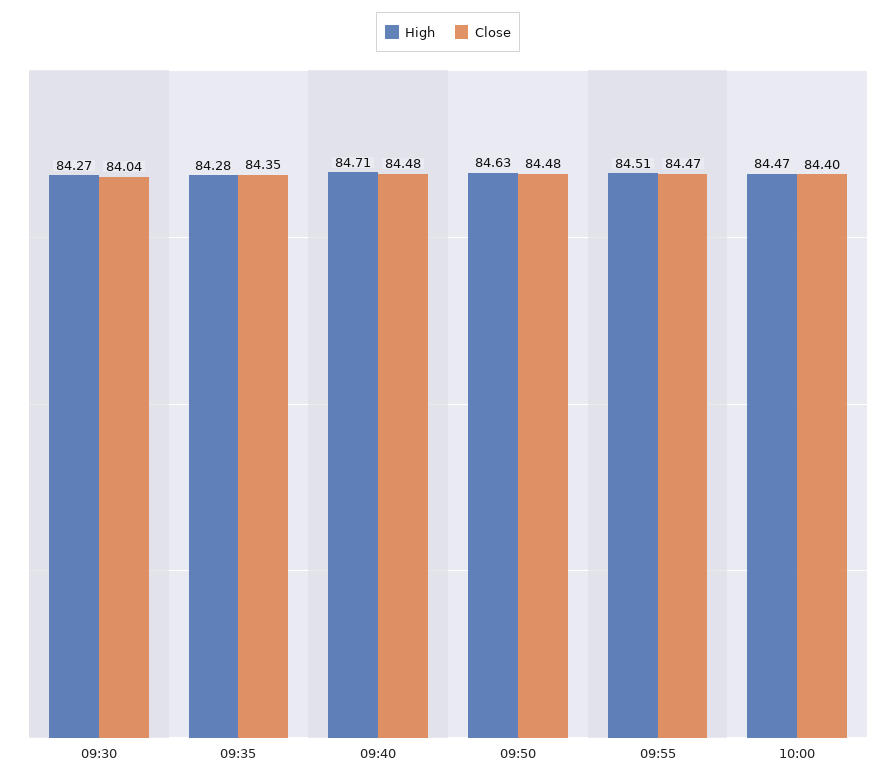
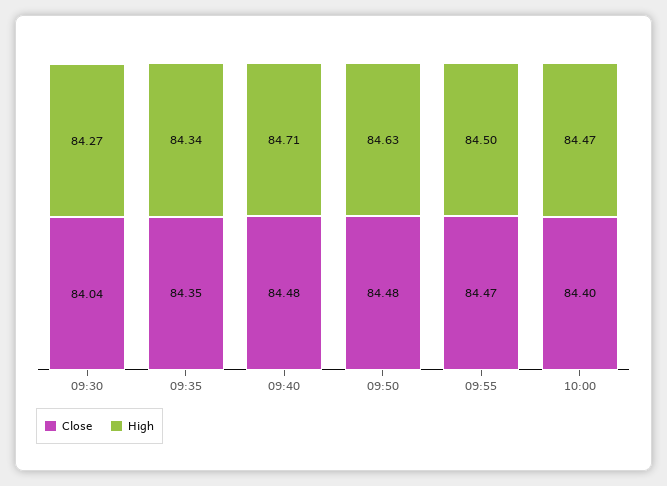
  {
    "High": {
      "09:30": 84.27,
-     "09:35": 84.28,
+     "09:35": 84.34,
      "09:40": 84.71,
      "09:50": 84.63,
-     "09:55": 84.51,
+     "09:55": 84.5,
      "10:00": 84.47
    },
    "Close": {
      "09:30": 84.04,
      "09:35": 84.35,
      "09:40": 84.48,
      "09:50": 84.48,
      "09:55": 84.47,
      "10:00": 84.4
    }
  }

